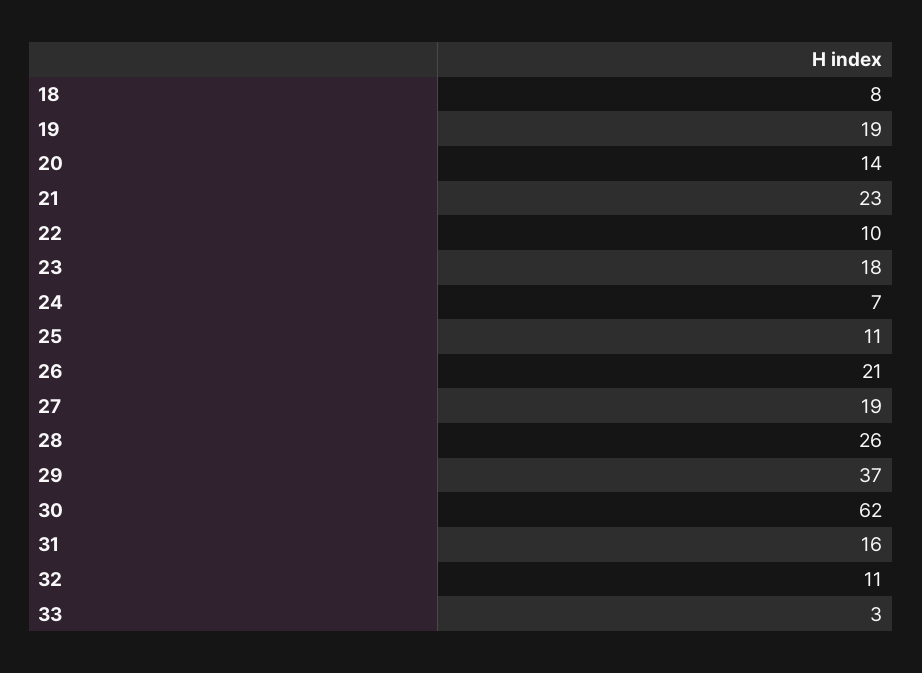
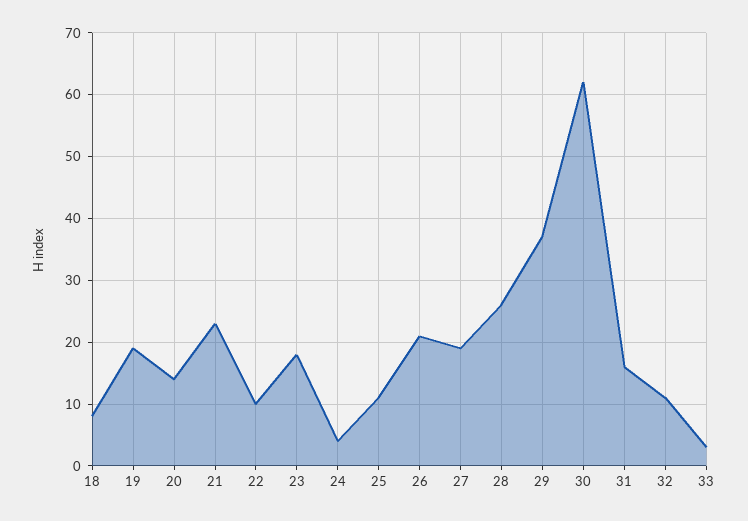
  {
    "18": 8,
    "19": 19,
    "20": 14,
    "21": 23,
    "22": 10,
    "23": 18,
-   "24": 7,
+   "24": 4,
    "25": 11,
    "26": 21,
    "27": 19,
    "28": 26,
    "29": 37,
    "30": 62,
    "31": 16,
    "32": 11,
    "33": 3
  }

